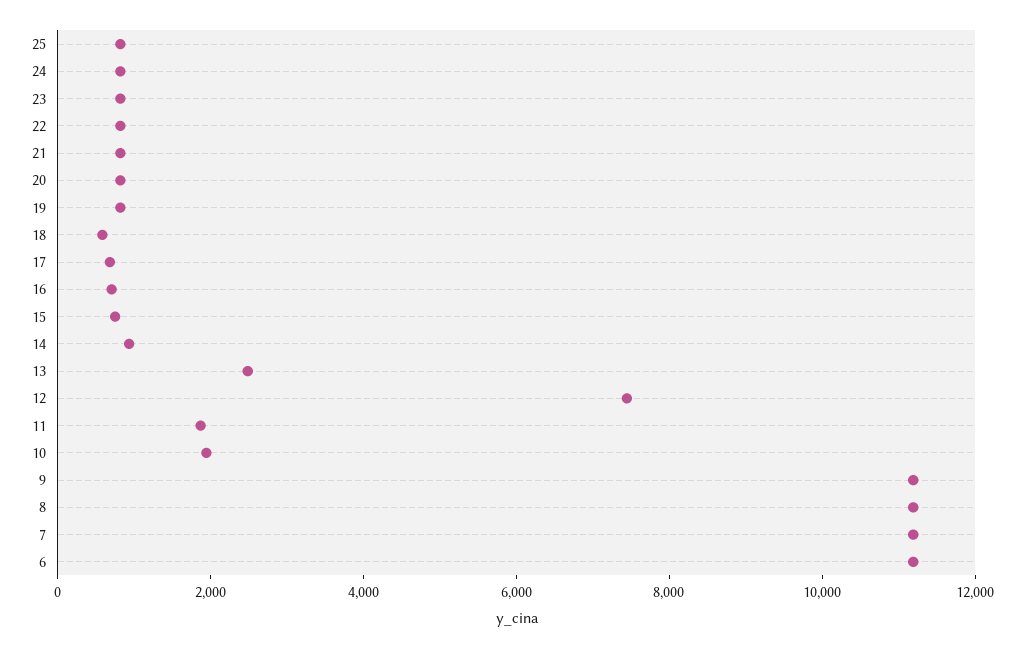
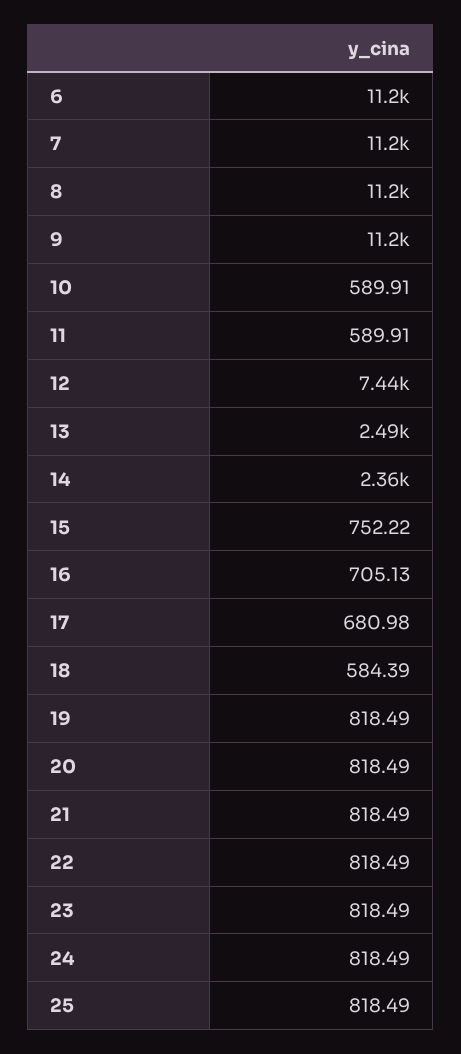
  {
    "25": 818.49,
    "24": 818.49,
    "23": 818.49,
    "22": 818.49,
    "21": 818.49,
    "20": 818.49,
    "19": 818.49,
    "18": 584.39,
    "17": 680.98,
    "16": 705.13,
    "15": 752.22,
-   "14": 1000,
+   "14": 2360,
    "13": 2490,
    "12": 7440,
-   "11": 2000,
+   "11": 589.91,
-   "10": 2000,
+   "10": 589.91,
    "9": 11200,
    "8": 11200,
    "7": 11200,
    "6": 11200
  }

